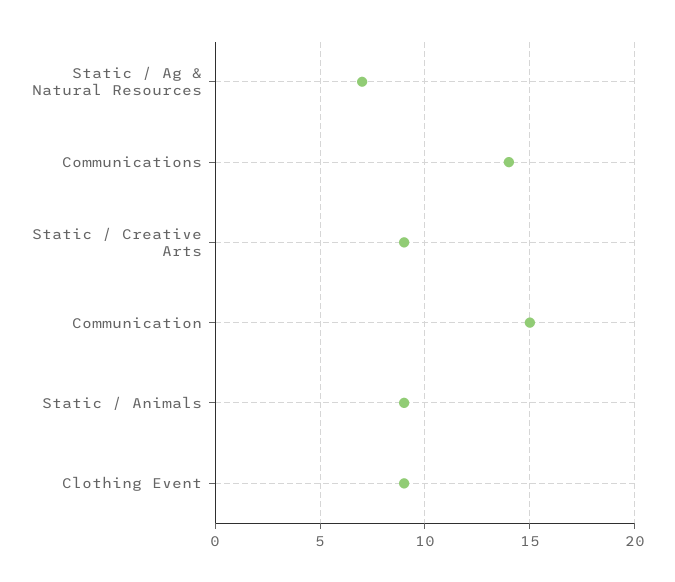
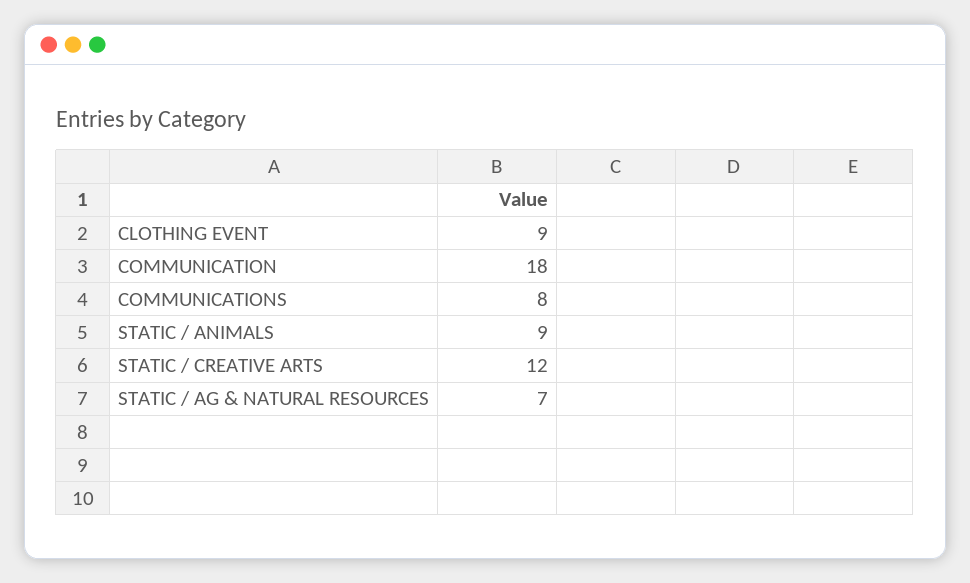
  {
    "Static / Ag & Natural Resources": 7,
-   "Communications": 14,
+   "Communications": 8,
-   "Static / Creative Arts": 9,
+   "Static / Creative Arts": 12,
-   "Communication": 15,
+   "Communication": 18,
    "Static / Animals": 9,
    "Clothing Event": 9
  }

